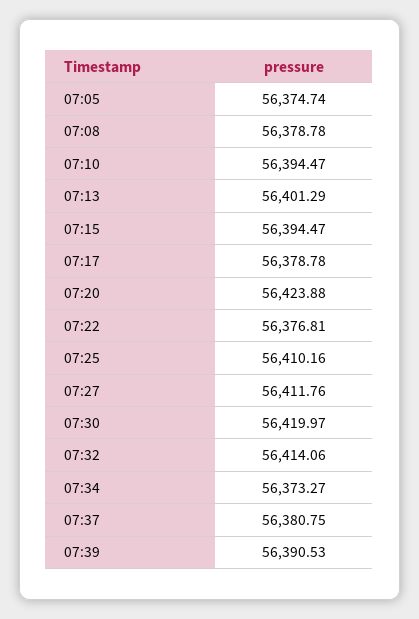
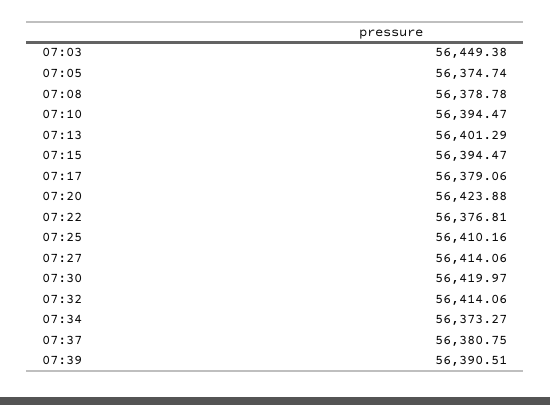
  {
    "07:05": 56374.74,
    "07:08": 56378.78,
    "07:10": 56394.47,
    "07:13": 56401.29,
    "07:15": 56394.47,
-   "07:17": 56378.78,
+   "07:17": 56379.06,
    "07:20": 56423.88,
    "07:22": 56376.81,
    "07:25": 56410.16,
-   "07:27": 56411.76,
+   "07:27": 56414.06,
    "07:30": 56419.97,
    "07:32": 56414.06,
    "07:34": 56373.27,
    "07:37": 56380.75,
-   "07:39": 56390.53
+   "07:39": 56390.51,
+   "07:03": 56449.38
  }

